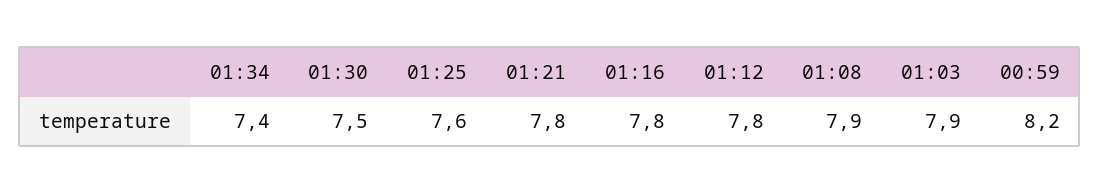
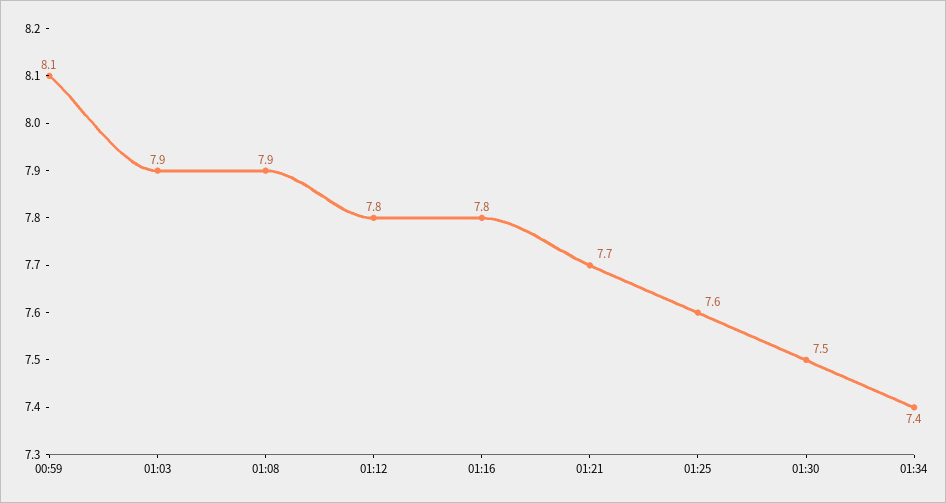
  {
    "01:34": 7.4,
    "01:30": 7.5,
    "01:25": 7.6,
-   "01:21": 7.8,
+   "01:21": 7.7,
    "01:16": 7.8,
    "01:12": 7.8,
    "01:08": 7.9,
    "01:03": 7.9,
-   "00:59": 8.2
+   "00:59": 8.1
  }

